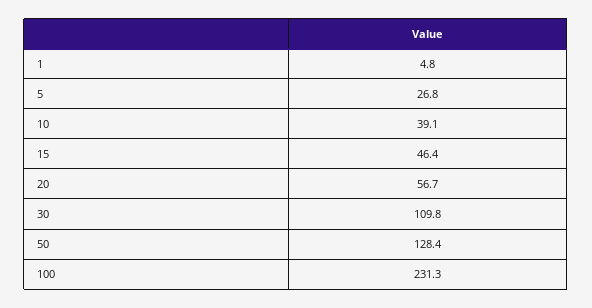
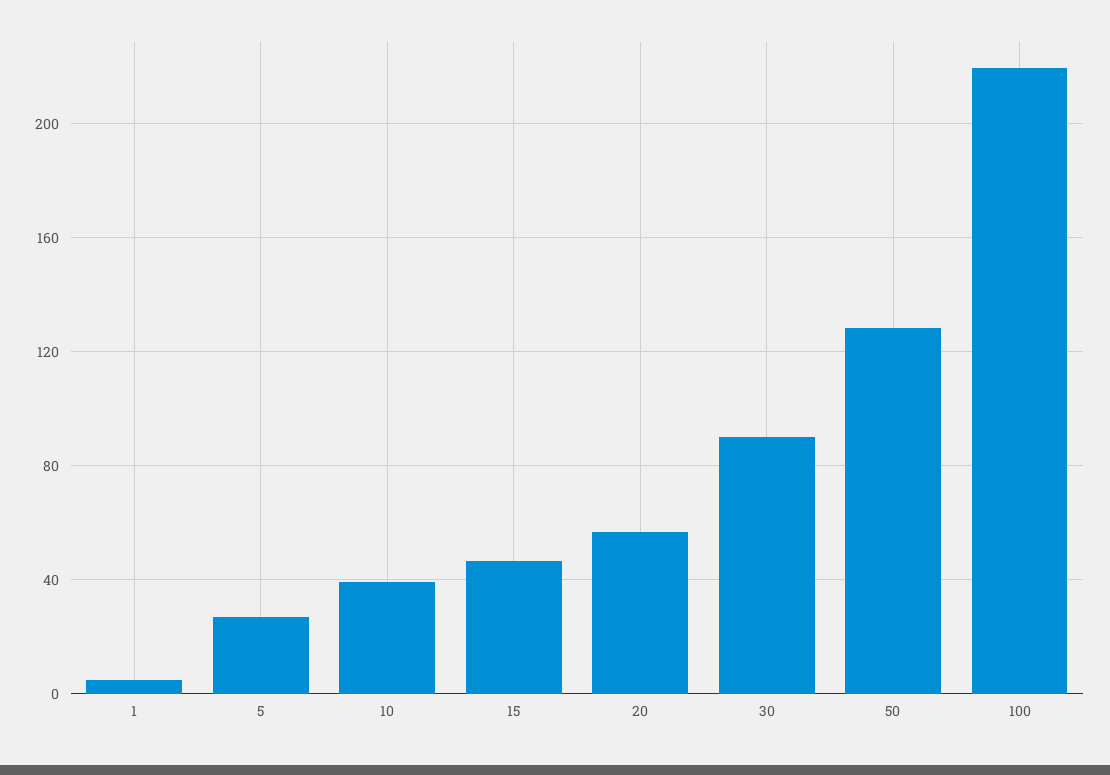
  {
    "1": 4.8,
    "5": 26.8,
    "10": 39.1,
    "15": 46.4,
    "20": 56.7,
-   "30": 109.8,
+   "30": 90,
    "50": 128.4,
-   "100": 231.3
+   "100": 220
  }

